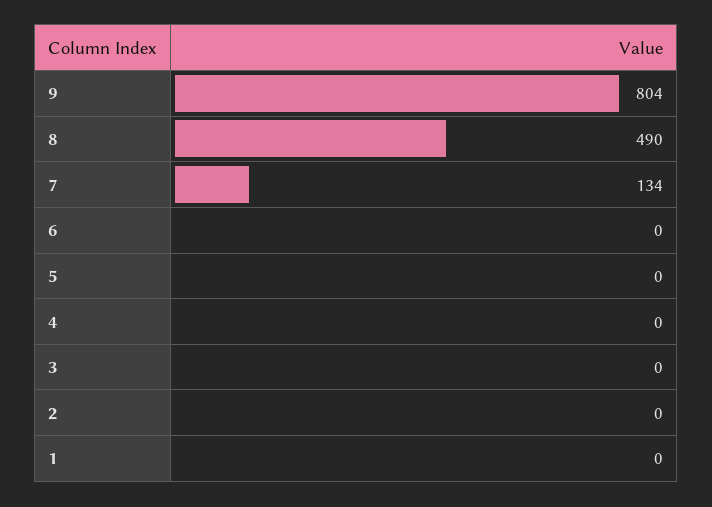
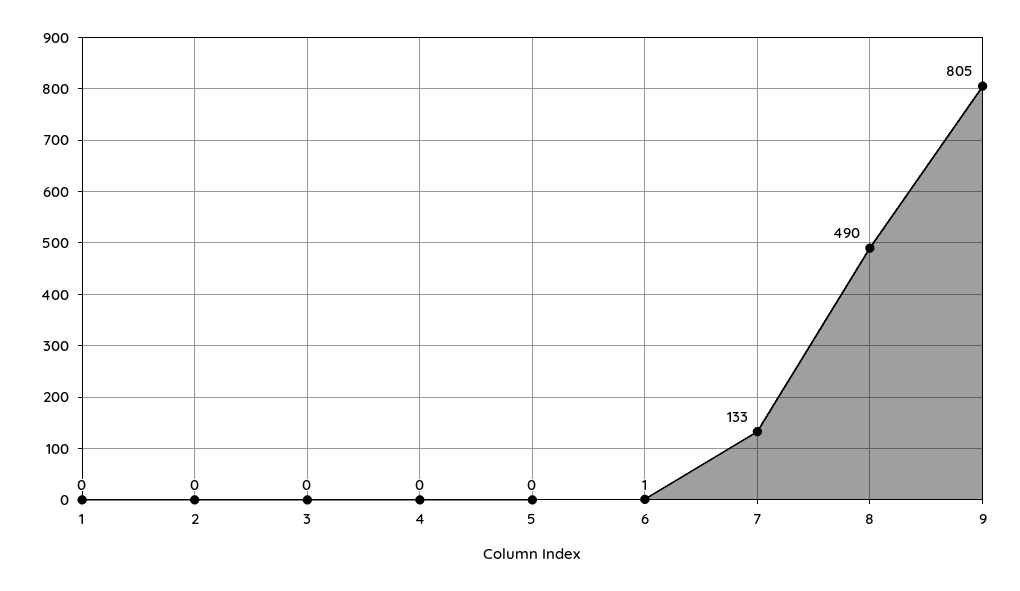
  {
-   "9": 804,
+   "9": 805,
    "8": 490,
-   "7": 134,
+   "7": 133,
-   "6": 0,
+   "6": 1,
    "5": 0,
    "4": 0,
    "3": 0,
    "2": 0,
    "1": 0
  }

